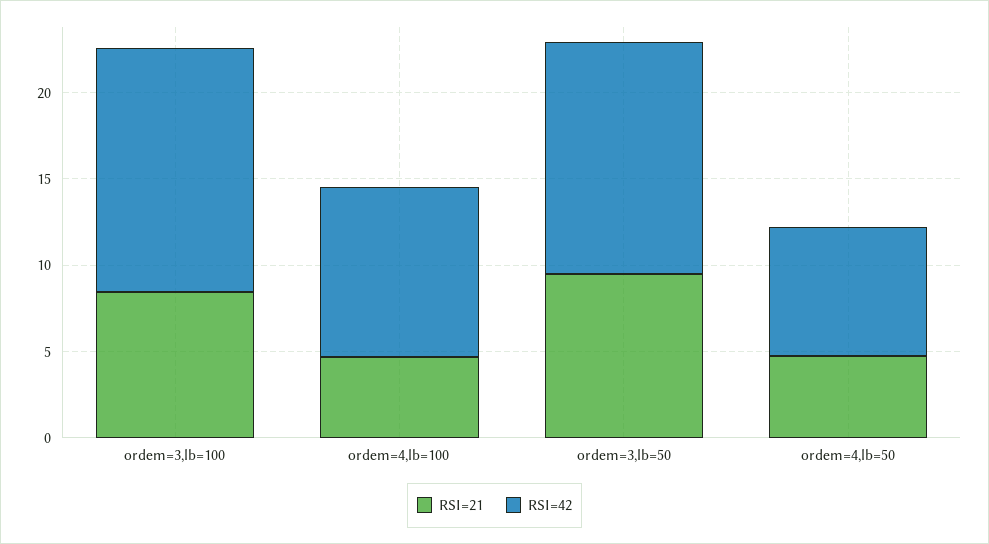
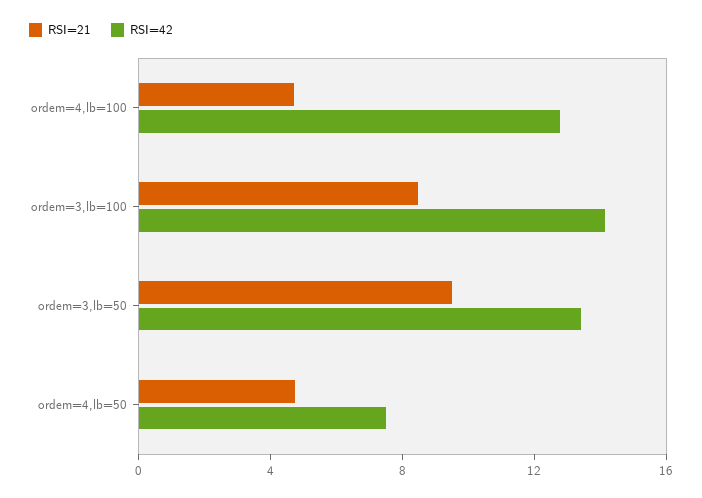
  {
    "RSI=21": {
      "ordem=3,lb=100": 8,
      "ordem=4,lb=100": 5,
      "ordem=3,lb=50": 9,
      "ordem=4,lb=50": 5
    },
    "RSI=42": {
      "ordem=3,lb=100": 14,
-     "ordem=4,lb=100": 10,
+     "ordem=4,lb=100": 13,
      "ordem=3,lb=50": 13,
      "ordem=4,lb=50": 8
    }
  }

